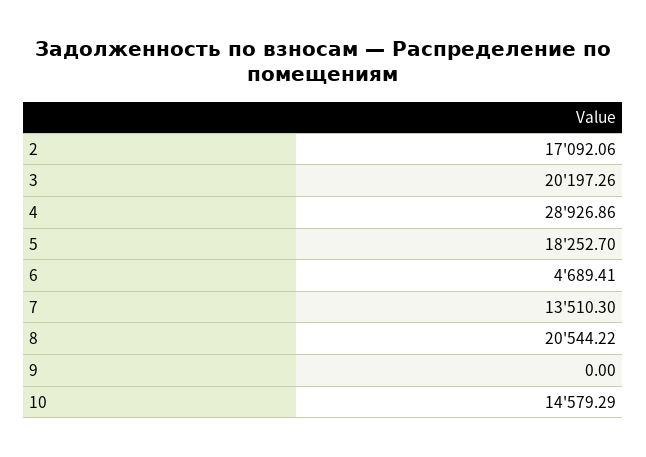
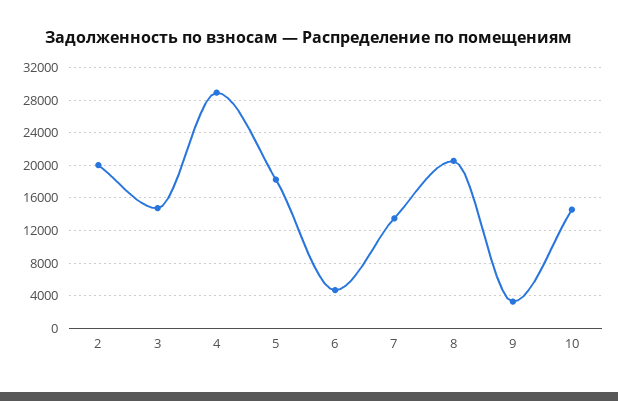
  {
-   "2": 17092.06,
+   "2": 20000,
-   "3": 20197.26,
+   "3": 15000,
    "4": 28926.86,
    "5": 18252.7,
    "6": 4689.41,
    "7": 13510.3,
    "8": 20544.22,
-   "9": 0,
+   "9": 3000,
    "10": 14579.29
  }

